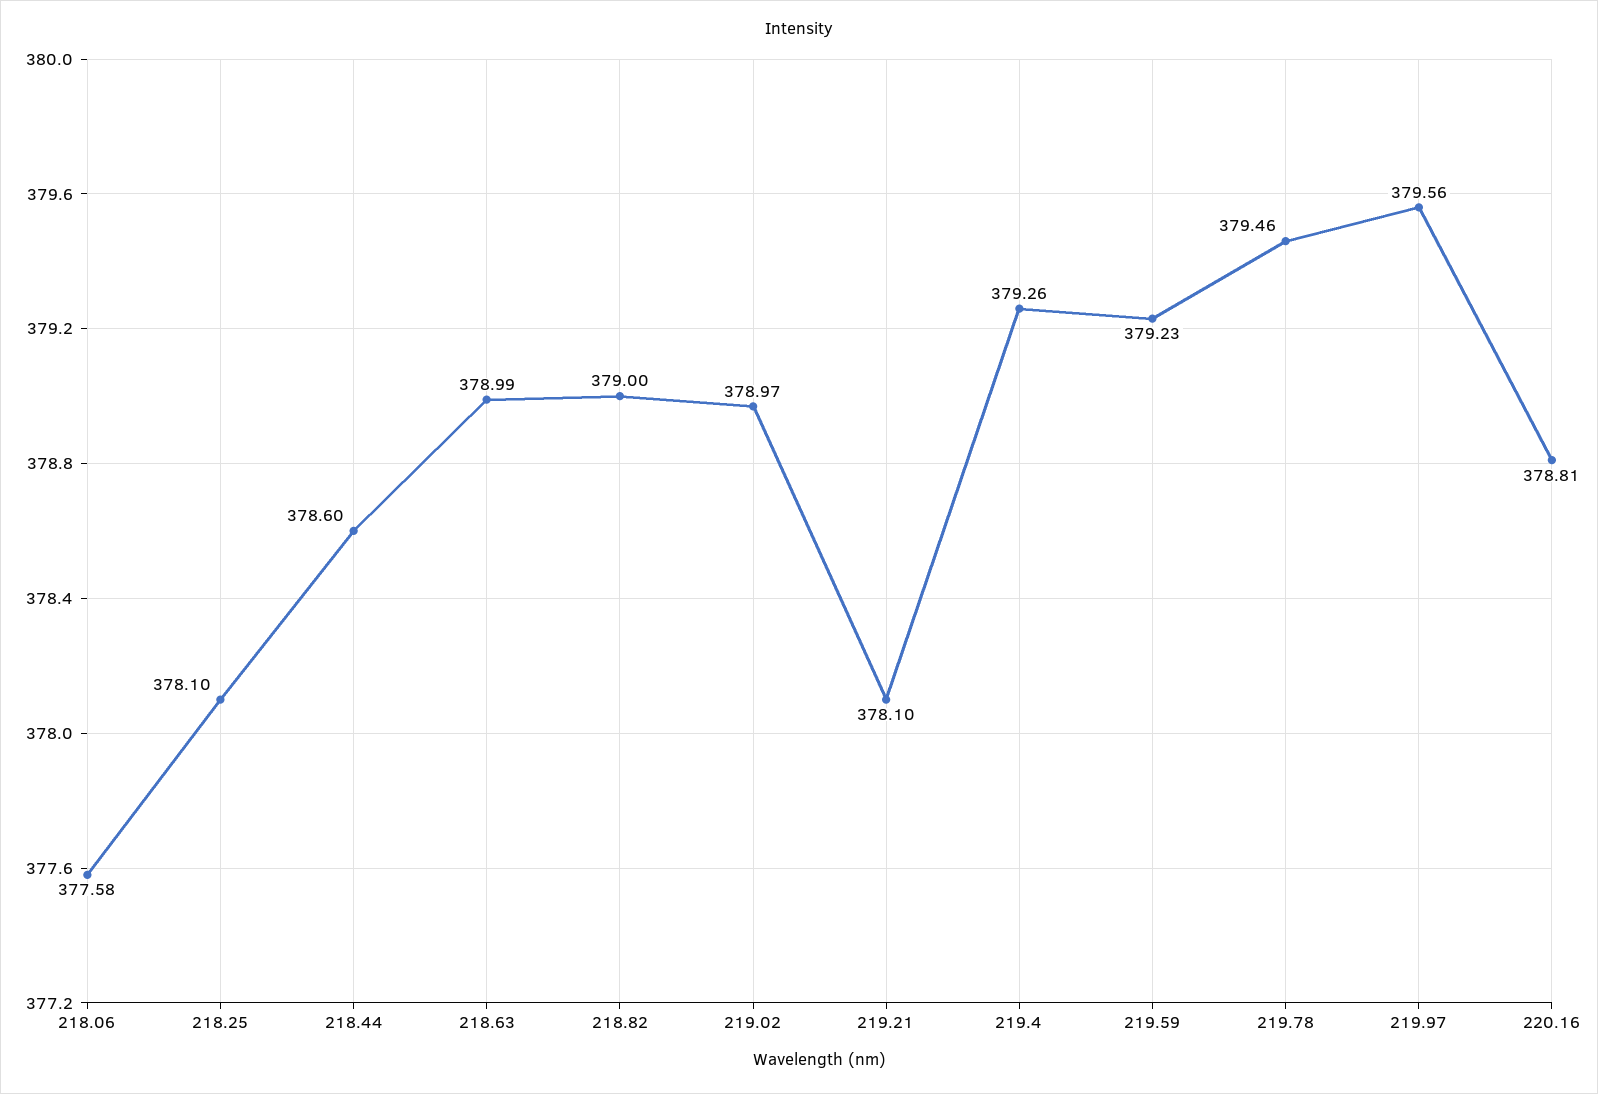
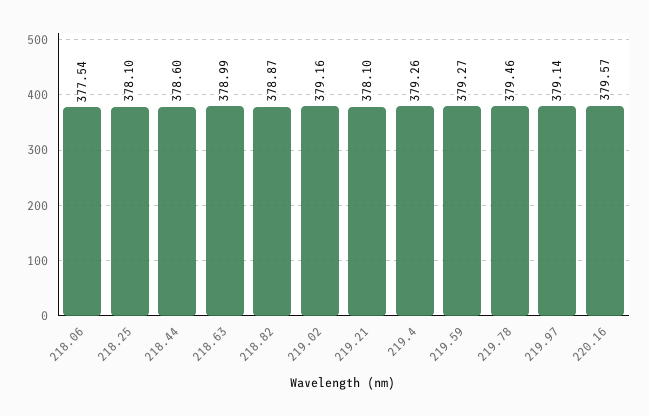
  {
-   "218.06": 377.58,
+   "218.06": 377.54,
    "218.25": 378.1,
    "218.44": 378.6,
    "218.63": 378.99,
-   "218.82": 379,
+   "218.82": 378.87,
-   "219.02": 378.97,
+   "219.02": 379.16,
    "219.21": 378.1,
    "219.4": 379.26,
-   "219.59": 379.23,
+   "219.59": 379.27,
    "219.78": 379.46,
-   "219.97": 379.56,
+   "219.97": 379.14,
-   "220.16": 378.81
+   "220.16": 379.57
  }

